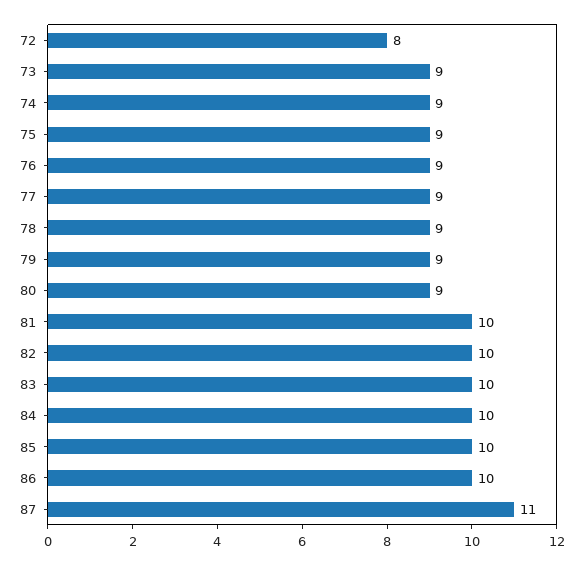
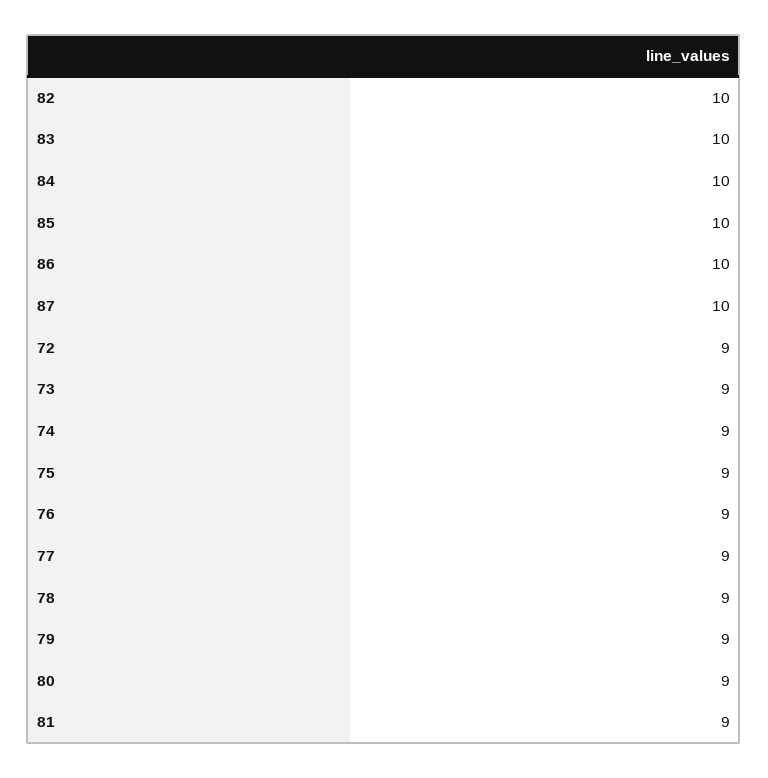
  {
-   "72": 8,
+   "72": 9,
    "73": 9,
    "74": 9,
    "75": 9,
    "76": 9,
    "77": 9,
    "78": 9,
    "79": 9,
    "80": 9,
-   "81": 10,
+   "81": 9,
    "82": 10,
    "83": 10,
    "84": 10,
    "85": 10,
    "86": 10,
-   "87": 11
+   "87": 10
  }

